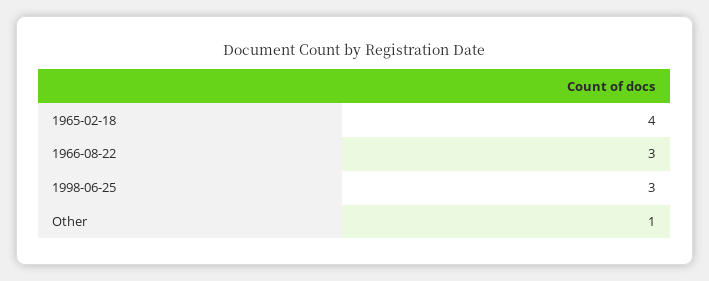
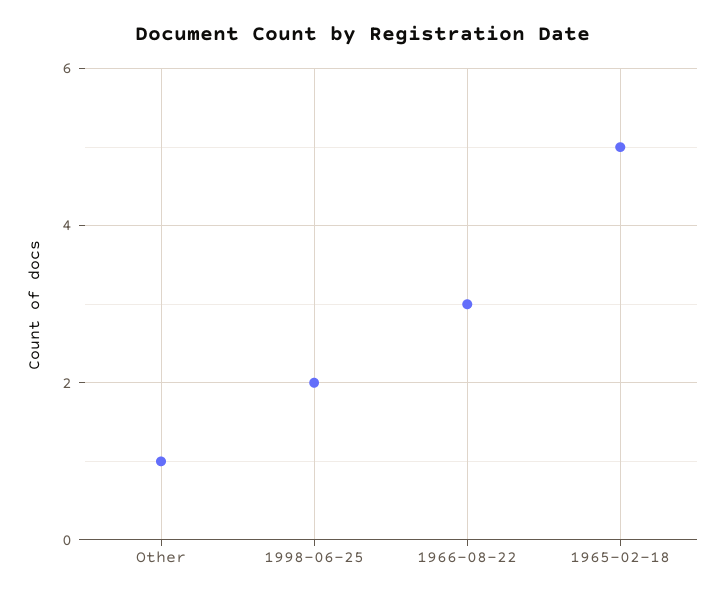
  {
-   "1965-02-18": 4,
+   "1965-02-18": 5,
    "1966-08-22": 3,
-   "1998-06-25": 3,
+   "1998-06-25": 2,
    "Other": 1
  }

